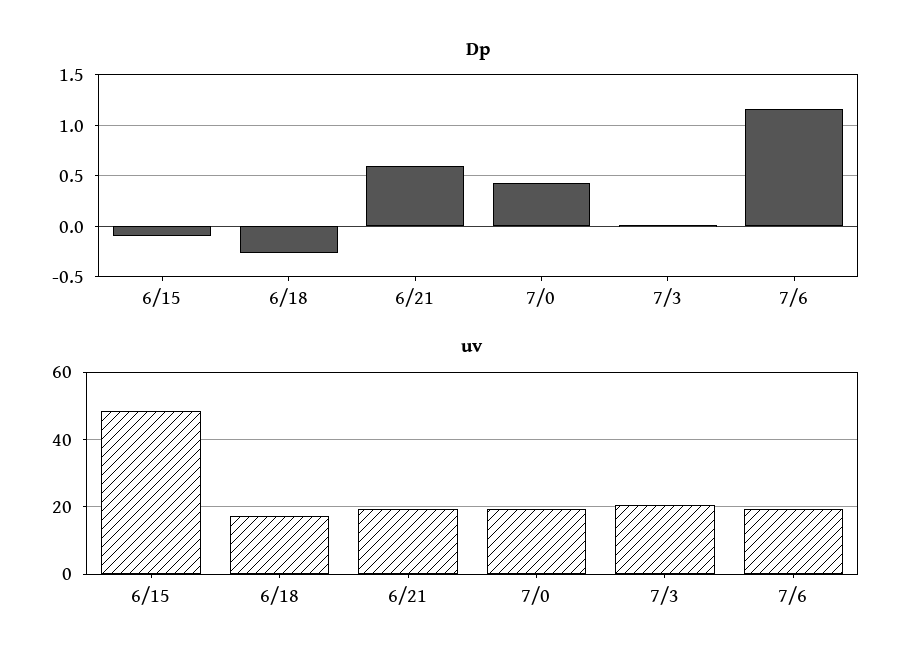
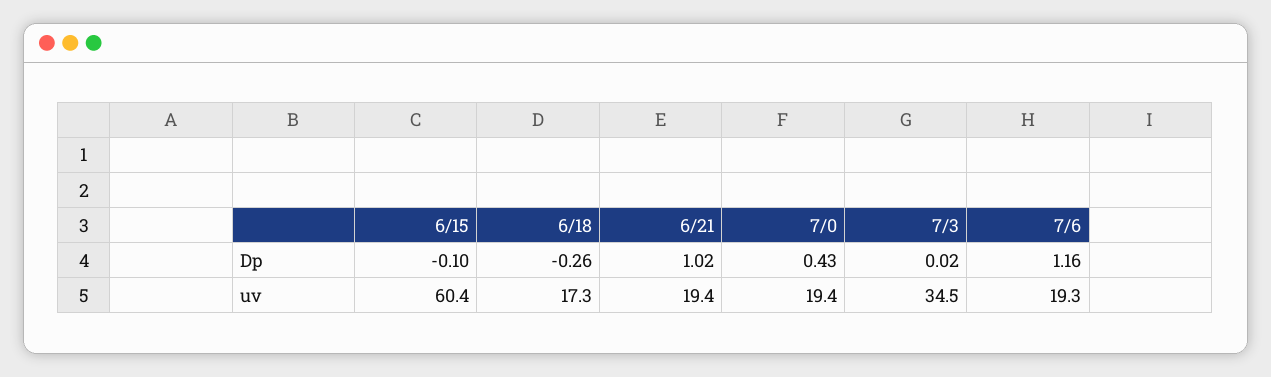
  {
    "Dp": {
      "6/15": -0.1,
      "6/18": -0.26,
-     "6/21": 0.6,
+     "6/21": 1.02,
      "7/0": 0.43,
      "7/3": 0.02,
      "7/6": 1.16
    },
    "uv": {
-     "6/15": 48,
+     "6/15": 60.4,
      "6/18": 17.3,
      "6/21": 19.4,
      "7/0": 19.4,
-     "7/3": 20,
+     "7/3": 34.5,
      "7/6": 19.3
    }
  }

